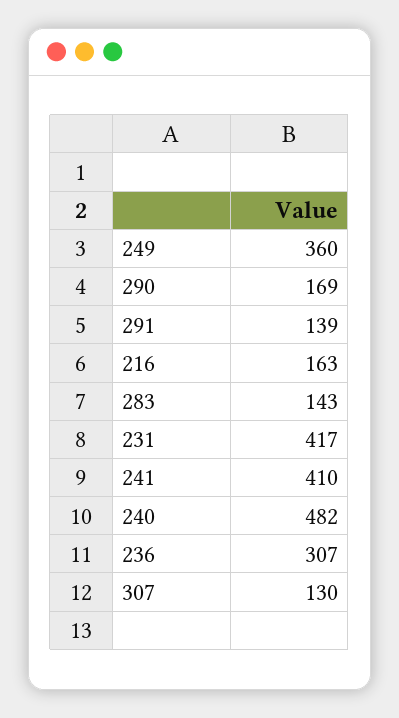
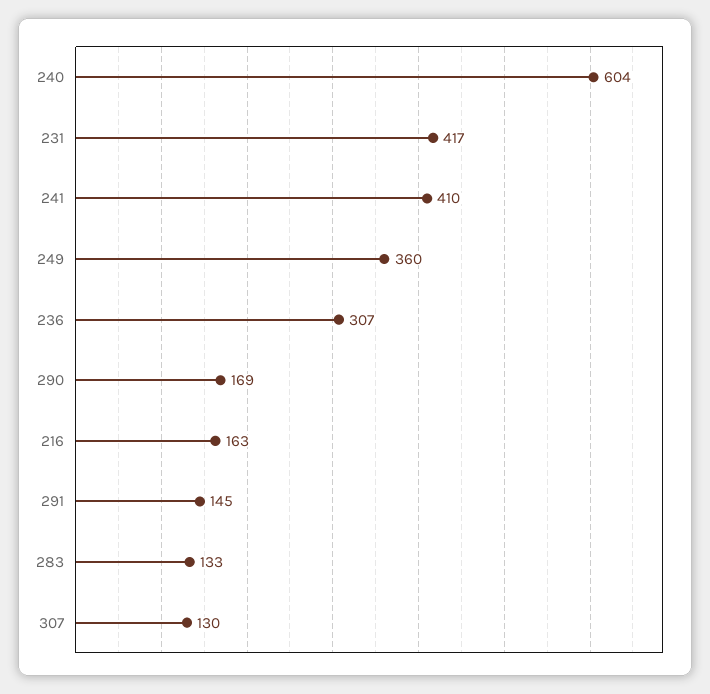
  {
    "249": 360,
    "290": 169,
-   "291": 139,
+   "291": 145,
    "216": 163,
-   "283": 143,
+   "283": 133,
    "231": 417,
    "241": 410,
-   "240": 482,
+   "240": 604,
    "236": 307,
    "307": 130
  }

